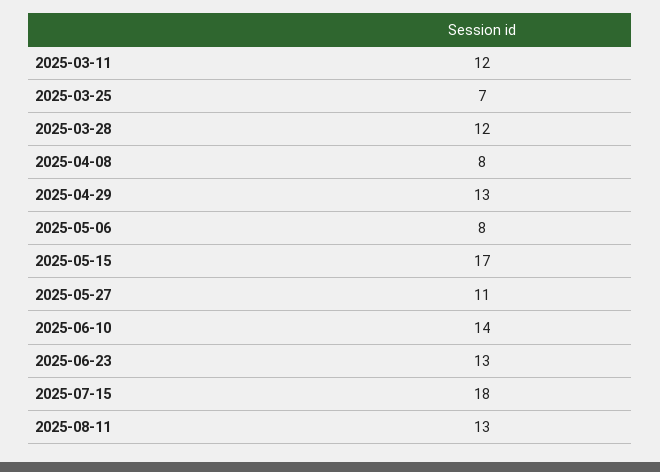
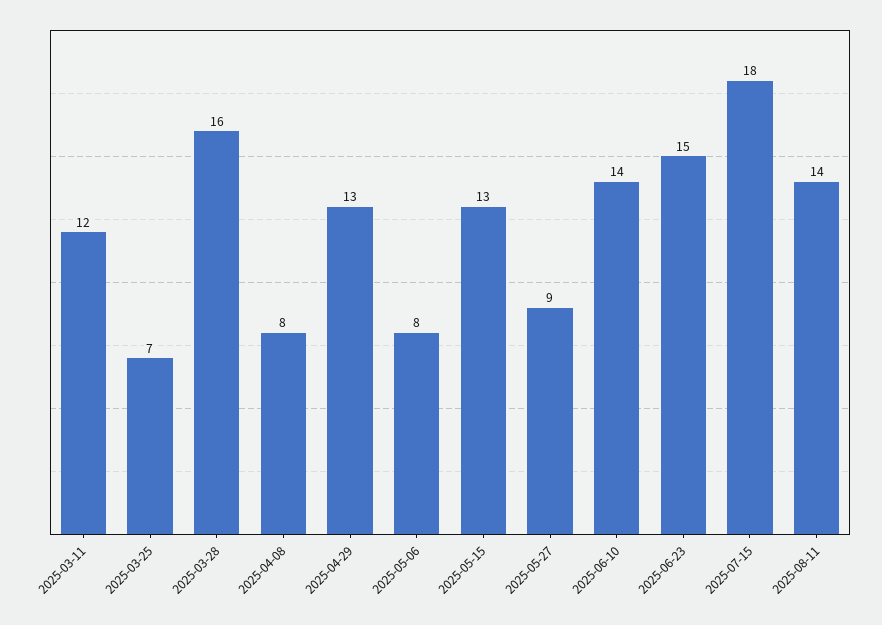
  {
    "2025-03-11": 12,
    "2025-03-25": 7,
-   "2025-03-28": 12,
+   "2025-03-28": 16,
    "2025-04-08": 8,
    "2025-04-29": 13,
    "2025-05-06": 8,
-   "2025-05-15": 17,
+   "2025-05-15": 13,
-   "2025-05-27": 11,
+   "2025-05-27": 9,
    "2025-06-10": 14,
-   "2025-06-23": 13,
+   "2025-06-23": 15,
    "2025-07-15": 18,
-   "2025-08-11": 13
+   "2025-08-11": 14
  }

